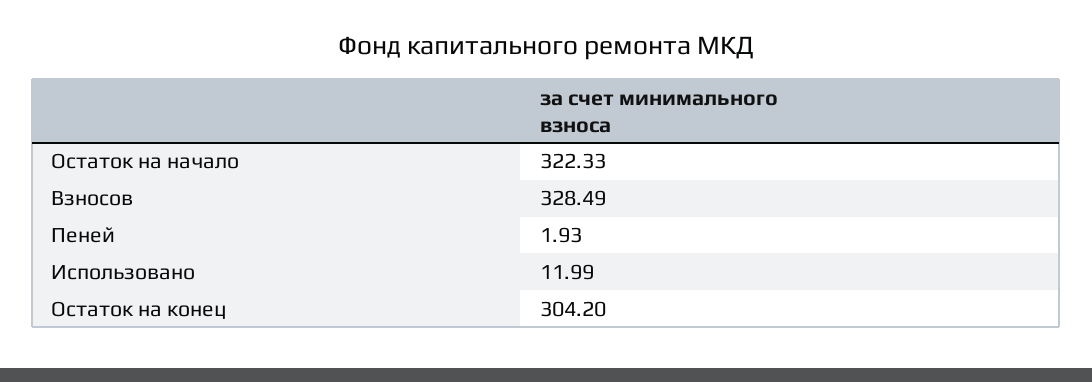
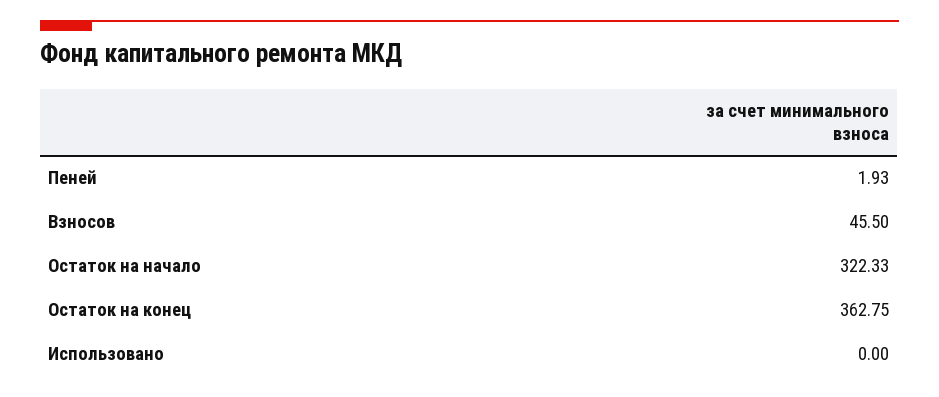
  {
    "Остаток на начало": 322.33,
-   "Взносов": 328.49,
+   "Взносов": 45.5,
    "Пеней": 1.93,
-   "Использовано": 11.99,
+   "Использовано": 0,
-   "Остаток на конец": 304.2
+   "Остаток на конец": 362.75
  }

